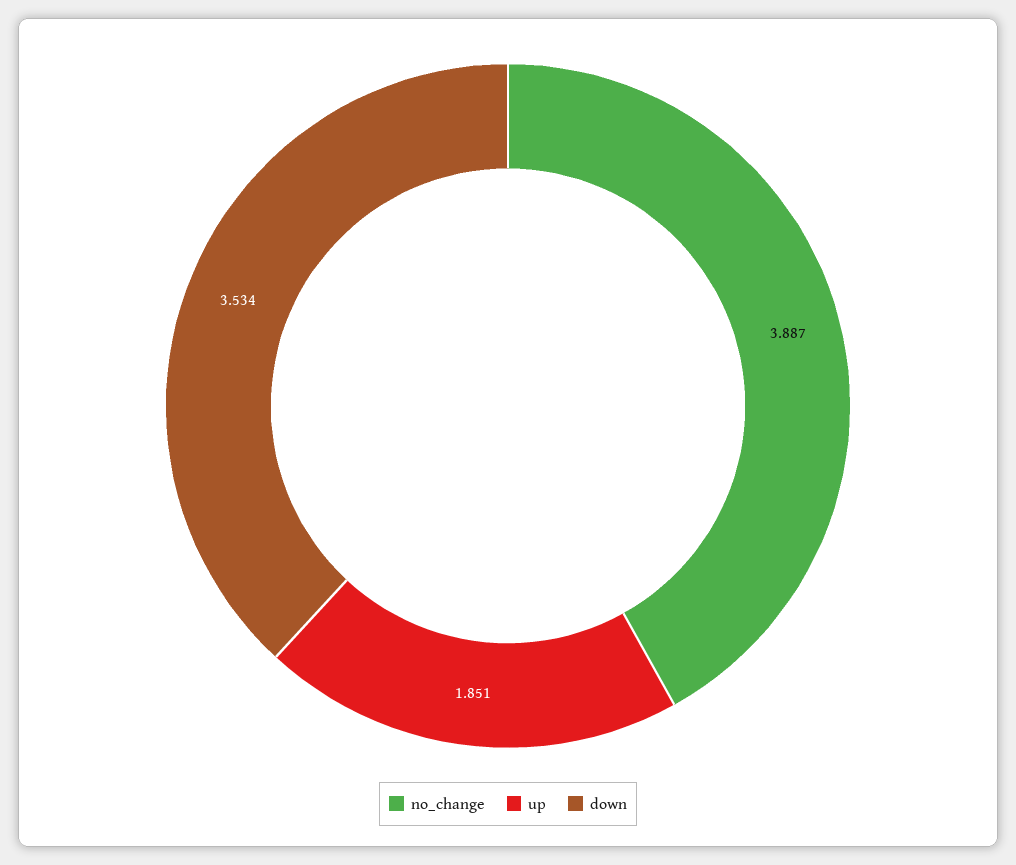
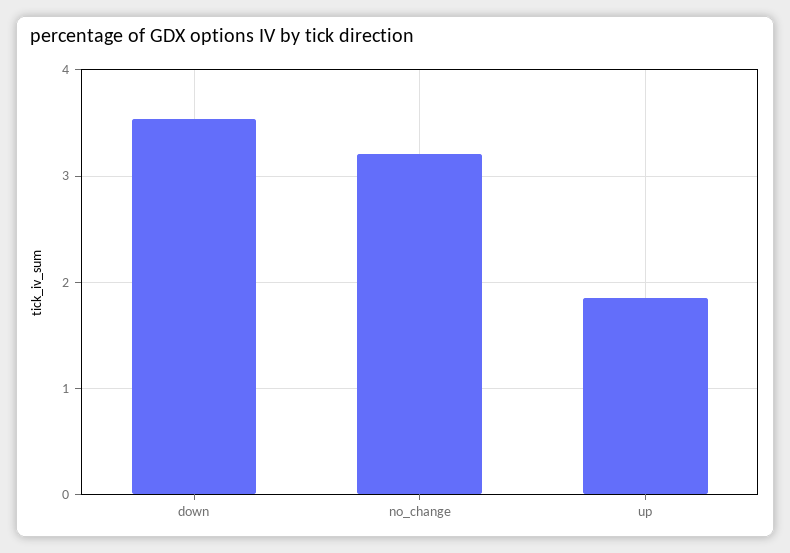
  {
-   "no_change": 3.887,
+   "no_change": 3.2,
    "up": 1.851,
    "down": 3.534
  }

